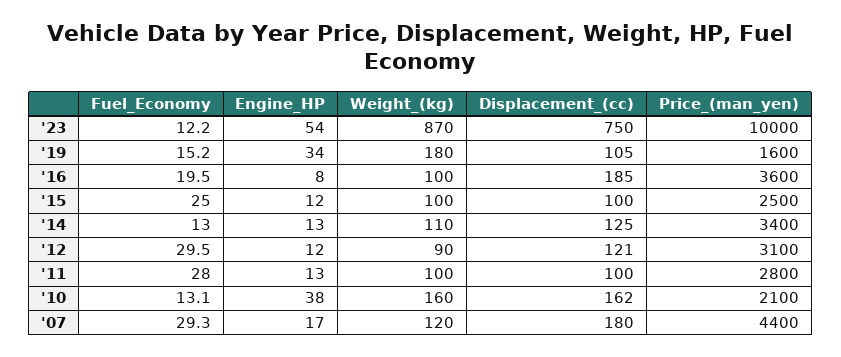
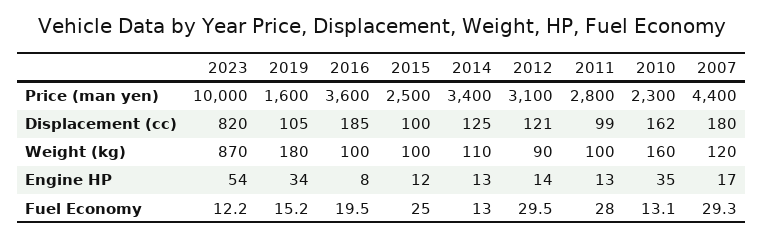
  {
    "Fuel_Economy": {
      "'23": 12.2,
      "'19": 15.2,
      "'16": 19.5,
      "'15": 25,
      "'14": 13,
      "'12": 29.5,
      "'11": 28,
      "'10": 13.1,
      "'07": 29.3
    },
    "Engine_HP": {
      "'23": 54,
      "'19": 34,
      "'16": 8,
      "'15": 12,
      "'14": 13,
-     "'12": 12,
+     "'12": 14,
      "'11": 13,
-     "'10": 38,
+     "'10": 35,
      "'07": 17
    },
    "Weight_(kg)": {
      "'23": 870,
      "'19": 180,
      "'16": 100,
      "'15": 100,
      "'14": 110,
      "'12": 90,
      "'11": 100,
      "'10": 160,
      "'07": 120
    },
    "Displacement_(cc)": {
-     "'23": 750,
+     "'23": 820,
      "'19": 105,
      "'16": 185,
      "'15": 100,
      "'14": 125,
      "'12": 121,
-     "'11": 100,
+     "'11": 99,
      "'10": 162,
      "'07": 180
    },
    "Price_(man_yen)": {
      "'23": 10000,
      "'19": 1600,
      "'16": 3600,
      "'15": 2500,
      "'14": 3400,
      "'12": 3100,
      "'11": 2800,
-     "'10": 2100,
+     "'10": 2300,
      "'07": 4400
    }
  }

